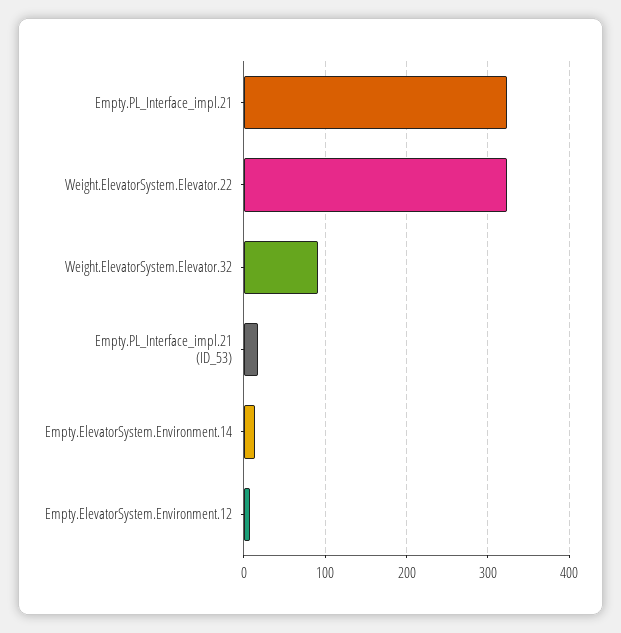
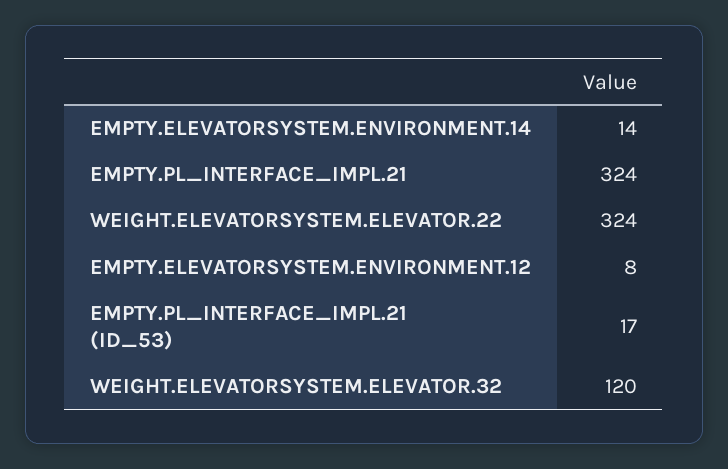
  {
    "Empty.PL_Interface_impl.21": 324,
    "Weight.ElevatorSystem.Elevator.22": 324,
-   "Weight.ElevatorSystem.Elevator.32": 90,
+   "Weight.ElevatorSystem.Elevator.32": 120,
    "Empty.PL_Interface_impl.21 (ID_53)": 17,
    "Empty.ElevatorSystem.Environment.14": 14,
    "Empty.ElevatorSystem.Environment.12": 8
  }

